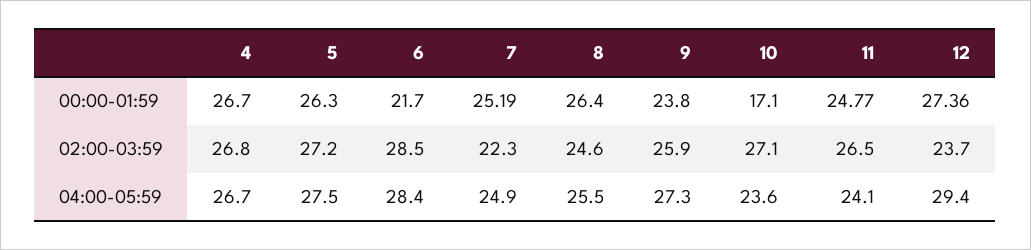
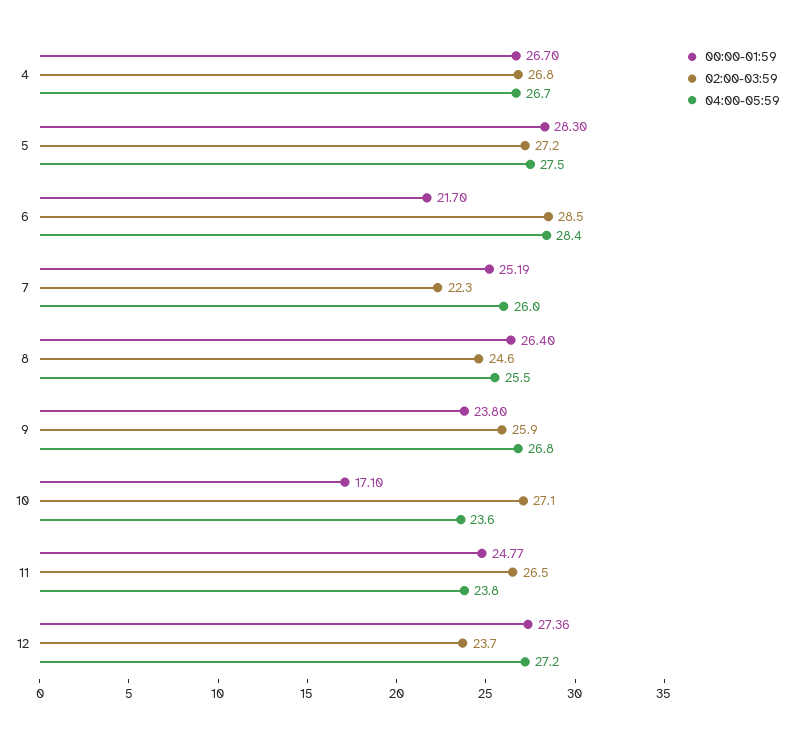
  {
    "00:00-01:59": {
      "4": 26.7,
-     "5": 26.3,
+     "5": 28.3,
      "6": 21.7,
      "7": 25.19,
      "8": 26.4,
      "9": 23.8,
      "10": 17.1,
      "11": 24.77,
      "12": 27.36
    },
    "02:00-03:59": {
      "4": 26.8,
      "5": 27.2,
      "6": 28.5,
      "7": 22.3,
      "8": 24.6,
      "9": 25.9,
      "10": 27.1,
      "11": 26.5,
      "12": 23.7
    },
    "04:00-05:59": {
      "4": 26.7,
      "5": 27.5,
      "6": 28.4,
-     "7": 24.9,
+     "7": 26,
      "8": 25.5,
-     "9": 27.3,
+     "9": 26.8,
      "10": 23.6,
-     "11": 24.1,
+     "11": 23.8,
-     "12": 29.4
+     "12": 27.2
    }
  }

